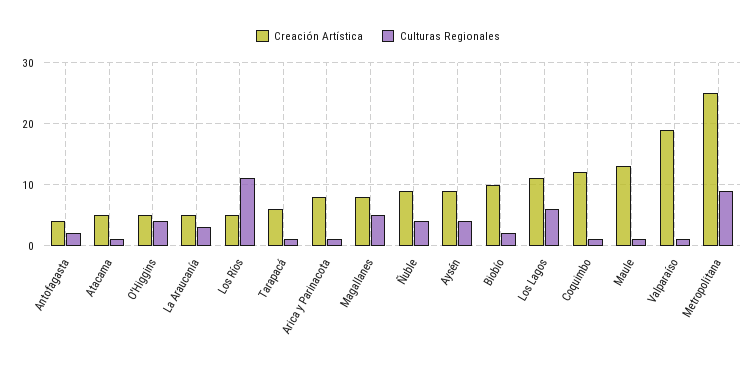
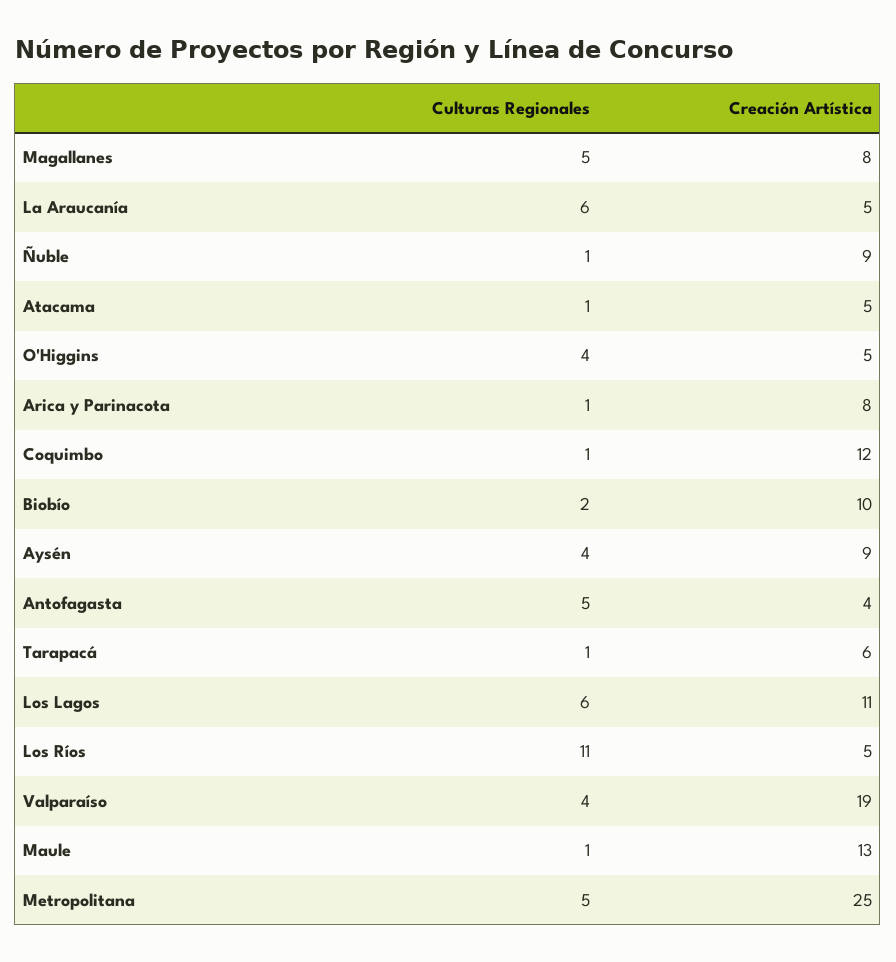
  {
    "Creación Artística": {
      "Antofagasta": 4,
      "Atacama": 5,
      "O'Higgins": 5,
      "La Araucanía": 5,
      "Los Ríos": 5,
      "Tarapacá": 6,
      "Arica y Parinacota": 8,
      "Magallanes": 8,
      "Ñuble": 9,
      "Aysén": 9,
      "Biobío": 10,
      "Los Lagos": 11,
      "Coquimbo": 12,
      "Maule": 13,
      "Valparaíso": 19,
      "Metropolitana": 25
    },
    "Culturas Regionales": {
-     "Antofagasta": 2,
+     "Antofagasta": 5,
      "Atacama": 1,
      "O'Higgins": 4,
-     "La Araucanía": 3,
+     "La Araucanía": 6,
      "Los Ríos": 11,
      "Tarapacá": 1,
      "Arica y Parinacota": 1,
      "Magallanes": 5,
-     "Ñuble": 4,
+     "Ñuble": 1,
      "Aysén": 4,
      "Biobío": 2,
      "Los Lagos": 6,
      "Coquimbo": 1,
      "Maule": 1,
-     "Valparaíso": 1,
+     "Valparaíso": 4,
-     "Metropolitana": 9
+     "Metropolitana": 5
    }
  }

